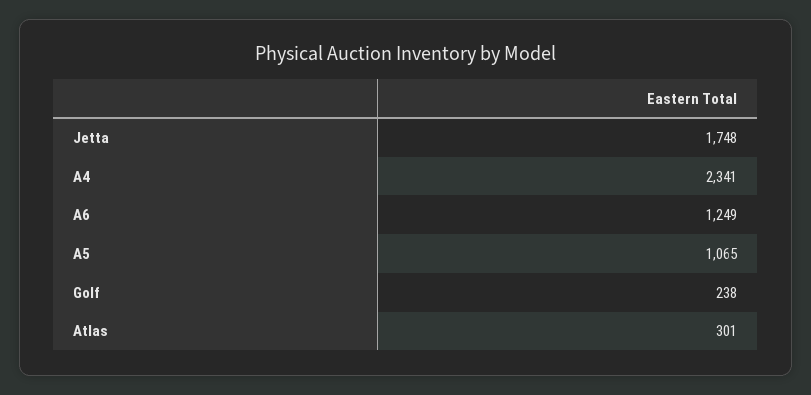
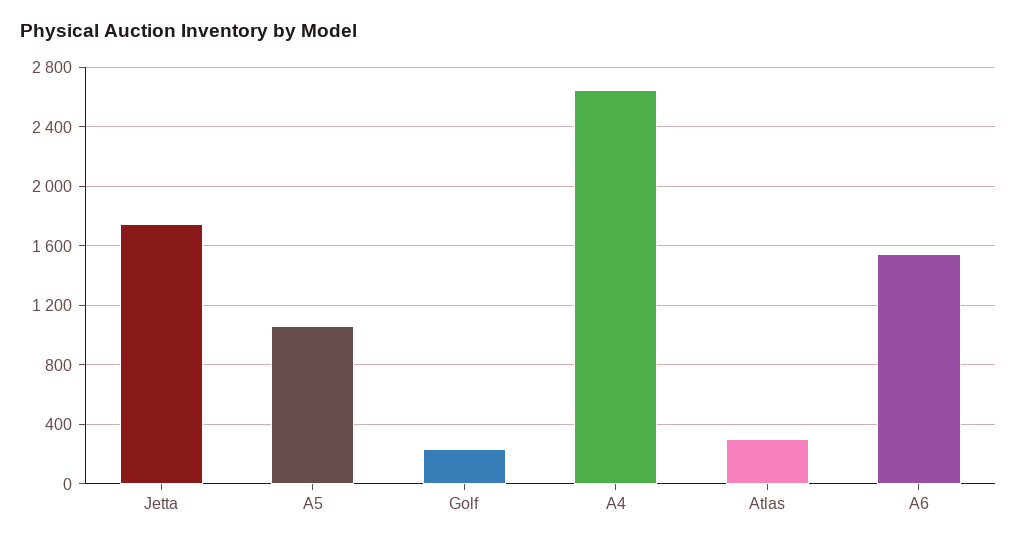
  {
    "Jetta": 1748,
-   "A4": 2341,
+   "A4": 2650,
-   "A6": 1249,
+   "A6": 1550,
    "A5": 1065,
    "Golf": 238,
    "Atlas": 301
  }

